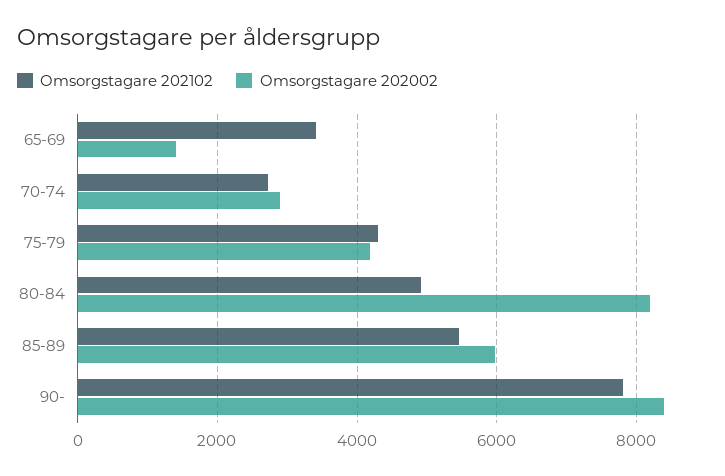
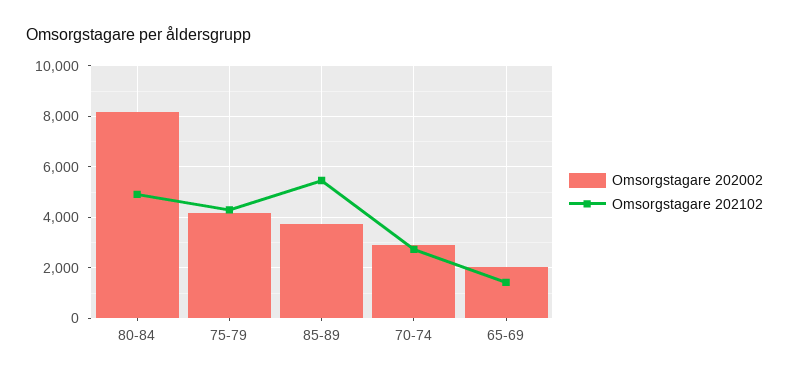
  {
    "Omsorgstagare 202102": {
-     "65-69": 3400,
+     "65-69": 1500,
      "70-74": 2800,
      "75-79": 4200,
      "80-84": 5000,
-     "85-89": 5400,
+     "85-89": 5400
-     "90-": 7800
    },
    "Omsorgstagare 202002": {
-     "65-69": 1400,
+     "65-69": 2000,
      "70-74": 2800,
      "75-79": 4200,
      "80-84": 8200,
-     "85-89": 6000,
+     "85-89": 3750
-     "90-": 8400
    }
  }

